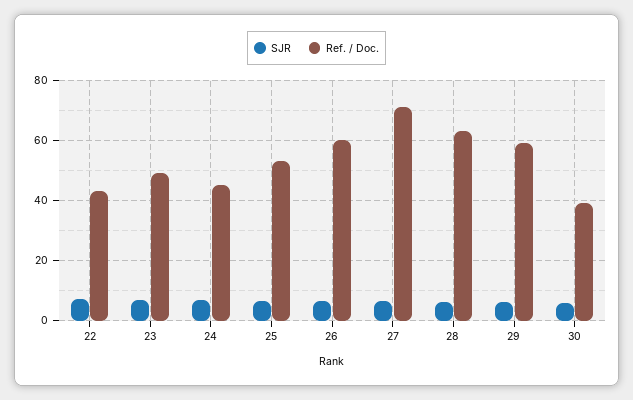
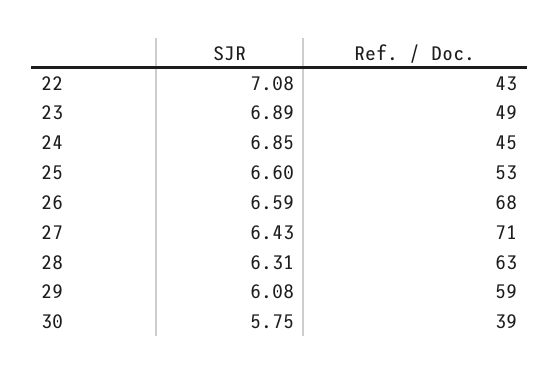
  {
    "SJR": {
      "22": 7.08,
      "23": 6.89,
      "24": 6.85,
      "25": 6.6,
      "26": 6.59,
      "27": 6.43,
      "28": 6.31,
      "29": 6.08,
      "30": 5.75
    },
    "Ref. / Doc.": {
      "22": 43,
      "23": 49,
      "24": 45,
      "25": 53,
-     "26": 60,
+     "26": 68,
      "27": 71,
      "28": 63,
      "29": 59,
      "30": 39
    }
  }

